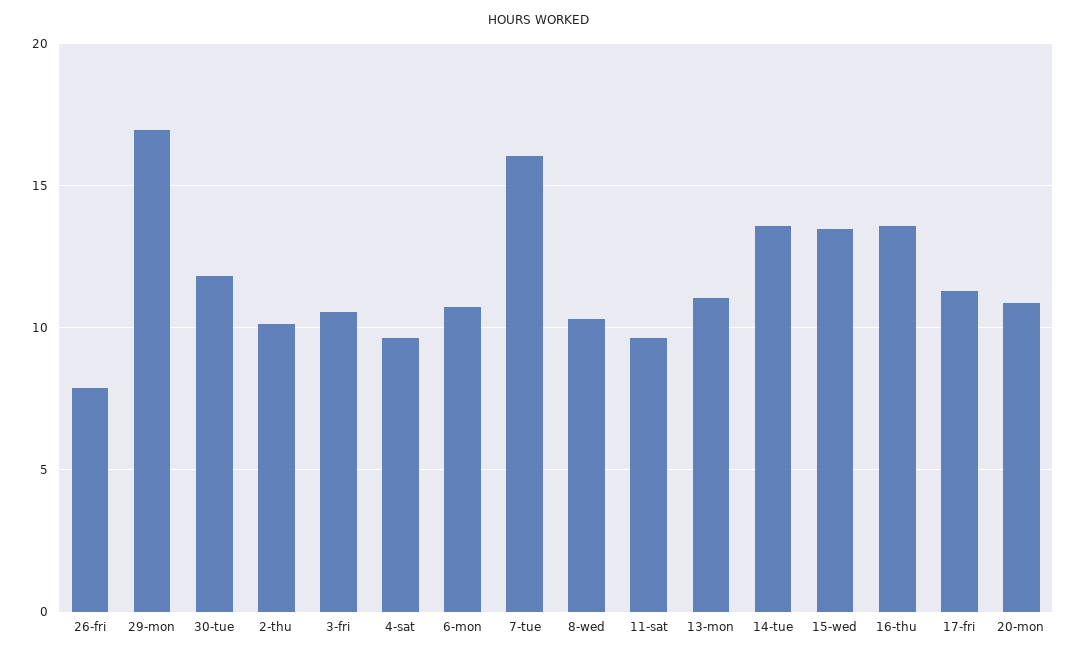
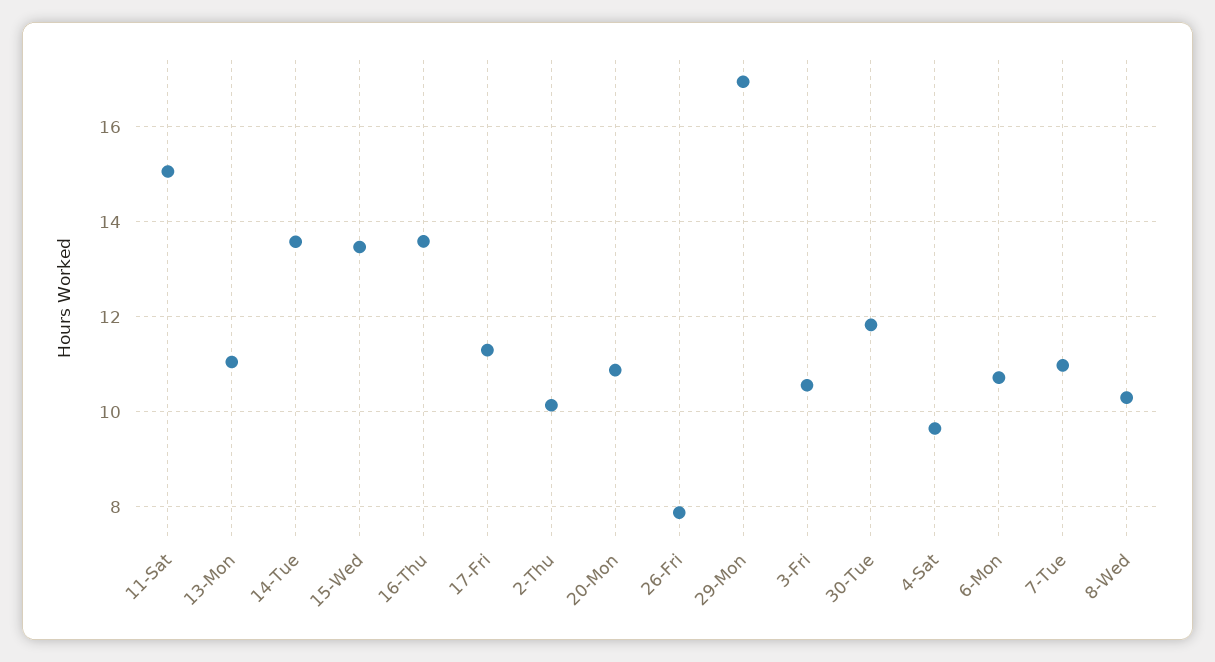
  {
    "26-fri": 7.8,
    "29-mon": 17,
    "30-tue": 11.8,
    "2-thu": 10.2,
    "3-fri": 10.6,
    "4-sat": 9.6,
    "6-mon": 10.8,
-   "7-tue": 16,
+   "7-tue": 11,
    "8-wed": 10.2,
-   "11-sat": 9.5,
+   "11-sat": 15,
    "13-mon": 11,
    "14-tue": 13.6,
    "15-wed": 13.4,
    "16-thu": 13.6,
    "17-fri": 11.2,
    "20-mon": 10.8
  }

